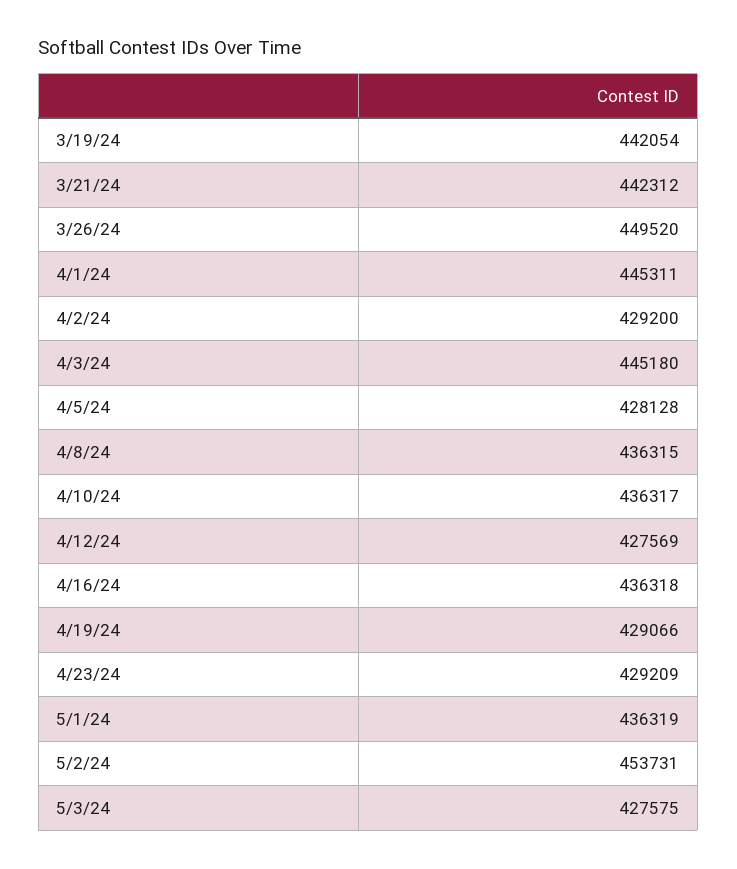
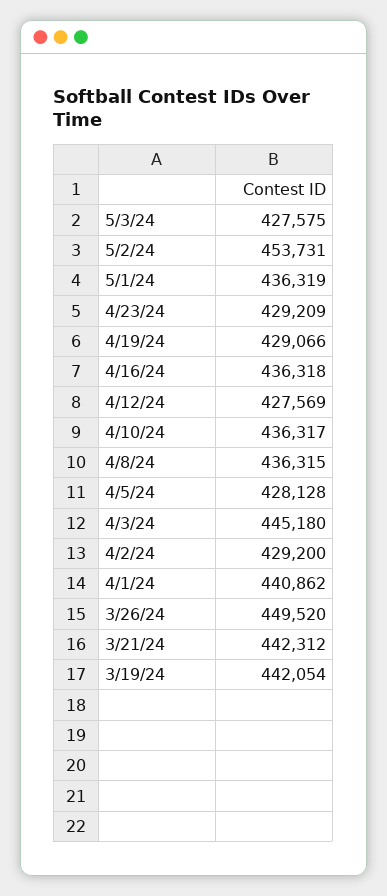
  {
    "3/19/24": 442054,
    "3/21/24": 442312,
    "3/26/24": 449520,
-   "4/1/24": 445311,
+   "4/1/24": 440862,
    "4/2/24": 429200,
    "4/3/24": 445180,
    "4/5/24": 428128,
    "4/8/24": 436315,
    "4/10/24": 436317,
    "4/12/24": 427569,
    "4/16/24": 436318,
    "4/19/24": 429066,
    "4/23/24": 429209,
    "5/1/24": 436319,
    "5/2/24": 453731,
    "5/3/24": 427575
  }

